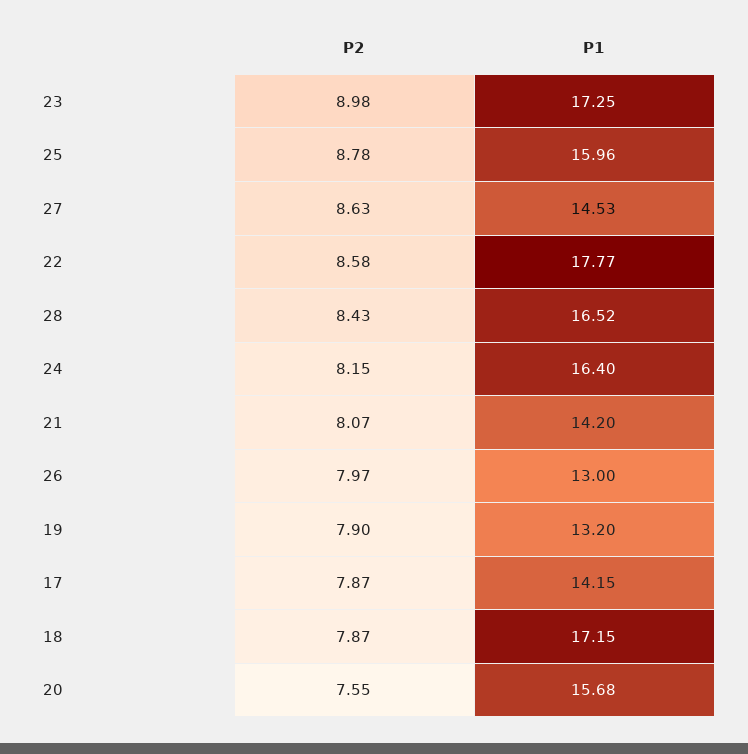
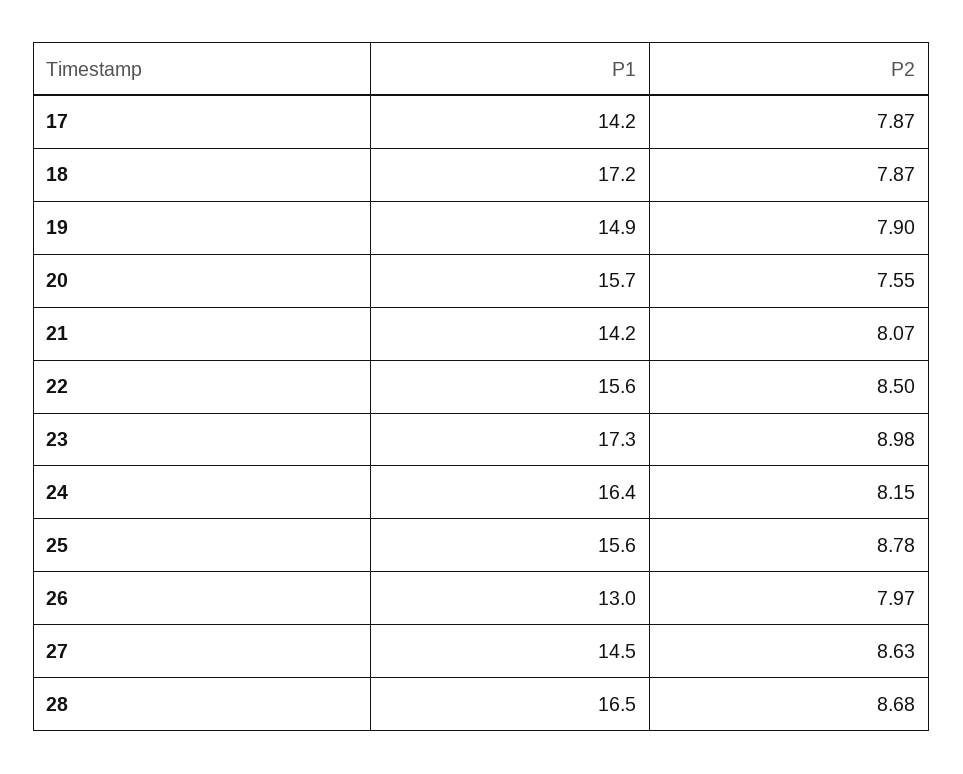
  {
    "P2": {
      "23": 8.98,
      "25": 8.78,
      "27": 8.63,
-     "22": 8.58,
+     "22": 8.5,
-     "28": 8.43,
+     "28": 8.68,
      "24": 8.15,
      "21": 8.07,
      "26": 7.97,
      "19": 7.9,
      "17": 7.87,
      "18": 7.87,
      "20": 7.55
    },
    "P1": {
      "23": 17.25,
-     "25": 15.96,
+     "25": 15.6,
      "27": 14.53,
-     "22": 17.77,
+     "22": 15.6,
      "28": 16.52,
      "24": 16.4,
      "21": 14.2,
      "26": 13,
-     "19": 13.2,
+     "19": 14.9,
      "17": 14.15,
      "18": 17.15,
      "20": 15.68
    }
  }

